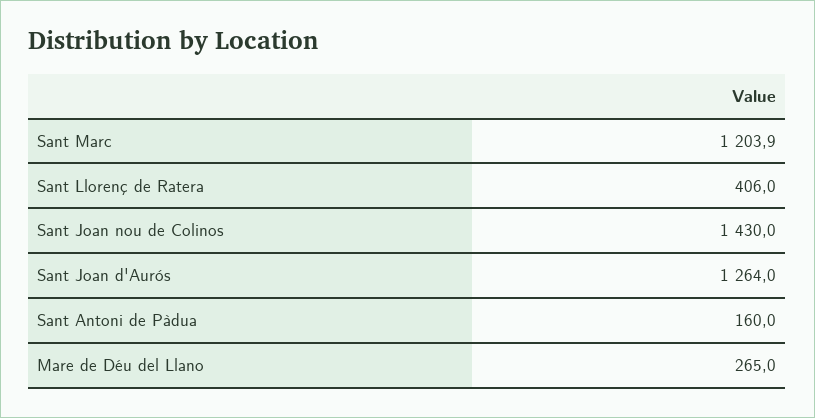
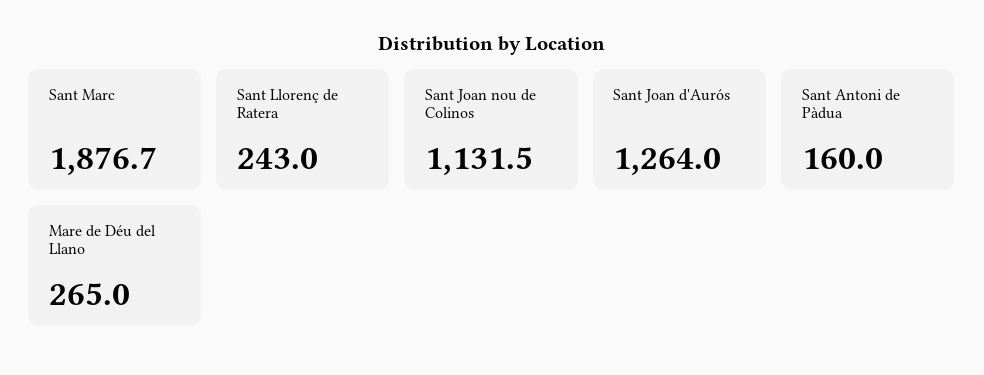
  {
-   "Sant Marc": 1203.9,
+   "Sant Marc": 1876.7,
-   "Sant Llorenç de Ratera": 406,
+   "Sant Llorenç de Ratera": 243,
-   "Sant Joan nou de Colinos": 1430,
+   "Sant Joan nou de Colinos": 1131.5,
    "Sant Joan d'Aurós": 1264,
    "Sant Antoni de Pàdua": 160,
    "Mare de Déu del Llano": 265
  }

